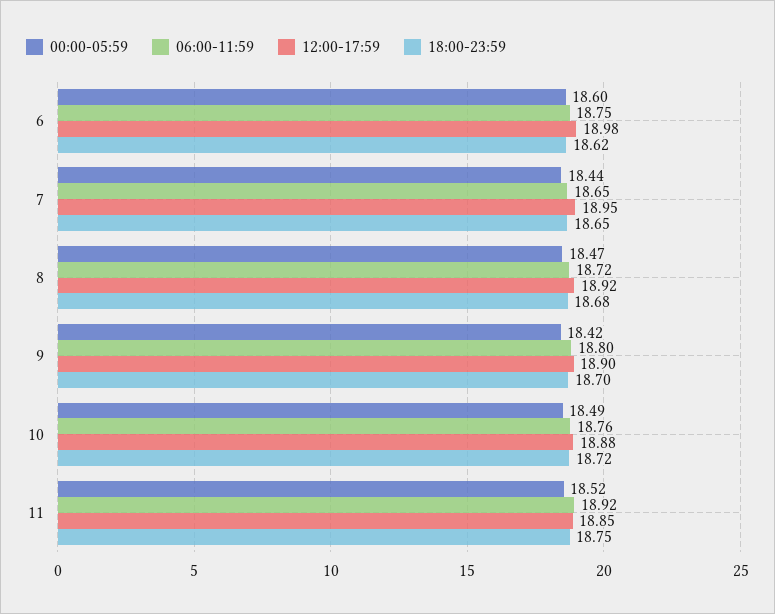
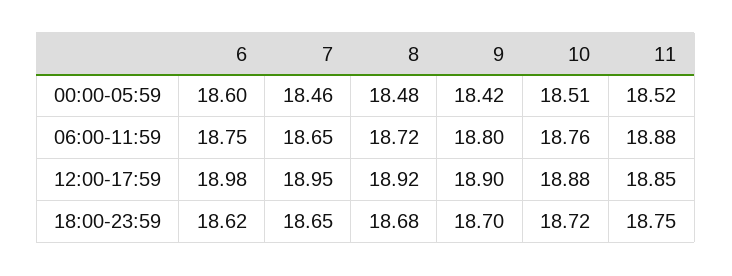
  {
    "00:00-05:59": {
      "6": 18.6,
-     "7": 18.44,
+     "7": 18.46,
-     "8": 18.47,
+     "8": 18.48,
      "9": 18.42,
-     "10": 18.49,
+     "10": 18.51,
      "11": 18.52
    },
    "06:00-11:59": {
      "6": 18.75,
      "7": 18.65,
      "8": 18.72,
      "9": 18.8,
      "10": 18.76,
-     "11": 18.92
+     "11": 18.88
    },
    "12:00-17:59": {
      "6": 18.98,
      "7": 18.95,
      "8": 18.92,
      "9": 18.9,
      "10": 18.88,
      "11": 18.85
    },
    "18:00-23:59": {
      "6": 18.62,
      "7": 18.65,
      "8": 18.68,
      "9": 18.7,
      "10": 18.72,
      "11": 18.75
    }
  }

